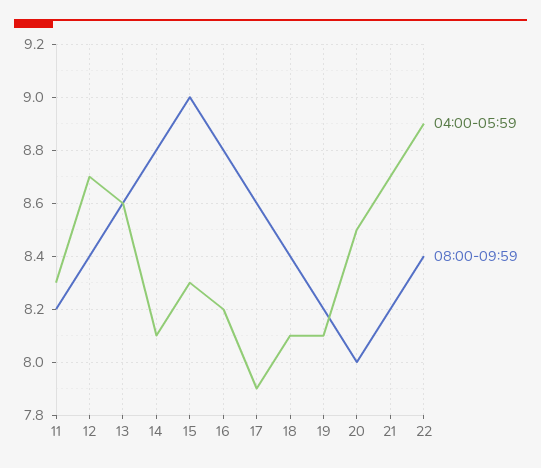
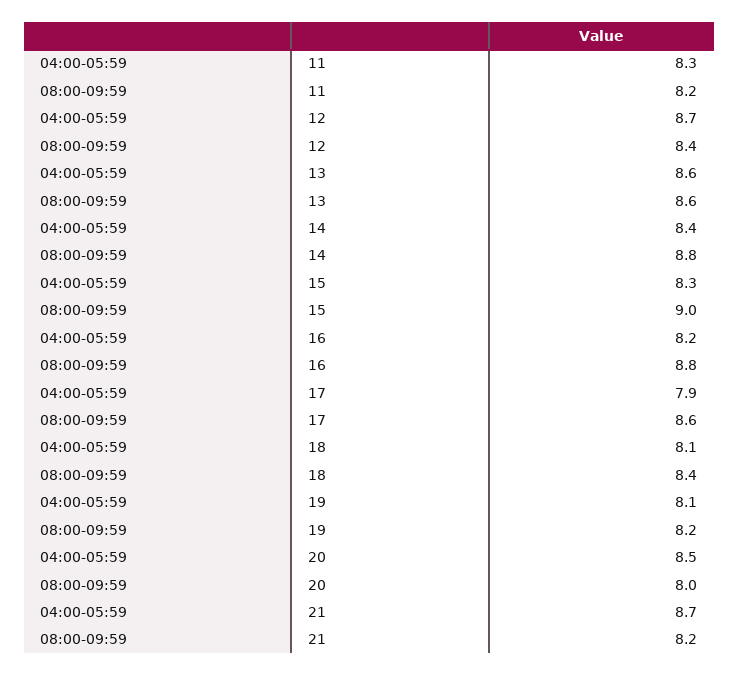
  {
    "04:00-05:59": {
      "11": 8.3,
      "12": 8.7,
      "13": 8.6,
-     "14": 8.1,
+     "14": 8.4,
      "15": 8.3,
      "16": 8.2,
      "17": 7.9,
      "18": 8.1,
      "19": 8.1,
      "20": 8.5,
-     "21": 8.7,
+     "21": 8.7
-     "22": 8.9
    },
    "08:00-09:59": {
      "11": 8.2,
      "12": 8.4,
      "13": 8.6,
      "14": 8.8,
      "15": 9,
      "16": 8.8,
      "17": 8.6,
      "18": 8.4,
      "19": 8.2,
      "20": 8,
-     "21": 8.2,
+     "21": 8.2
-     "22": 8.4
    }
  }

